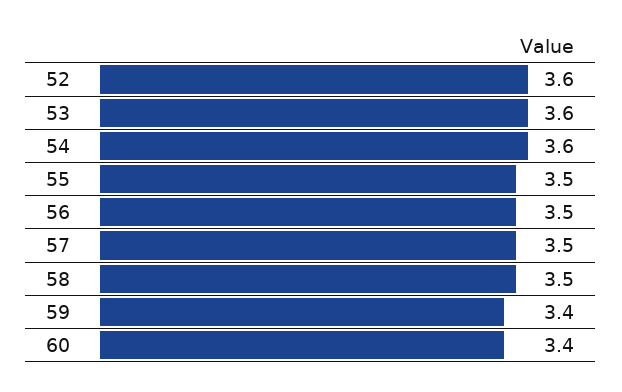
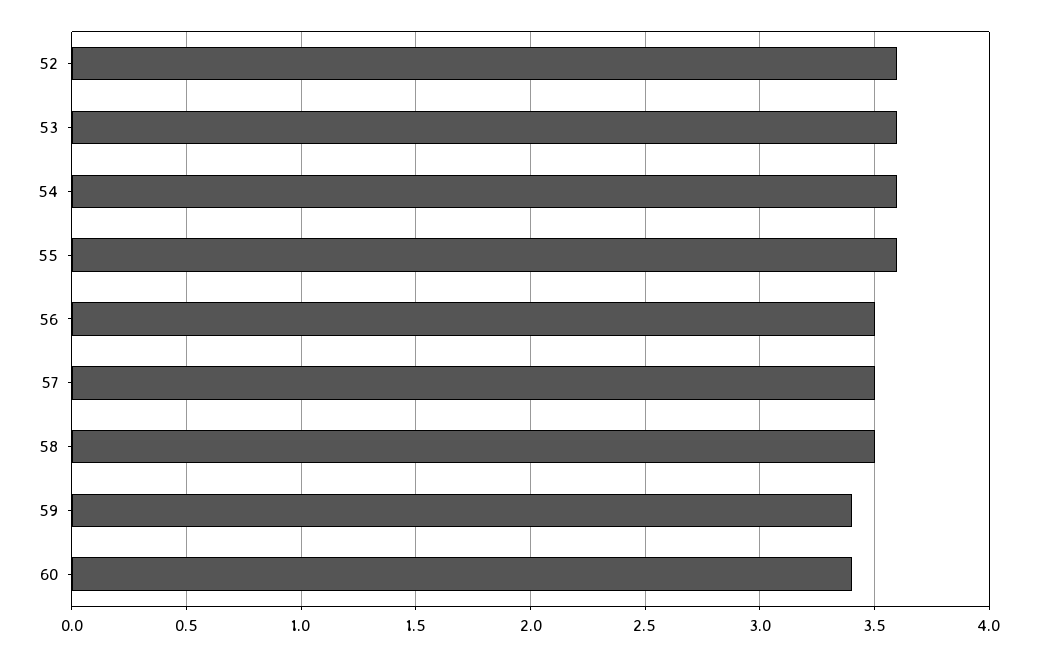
  {
    "52": 3.6,
    "53": 3.6,
    "54": 3.6,
-   "55": 3.5,
+   "55": 3.6,
    "56": 3.5,
    "57": 3.5,
    "58": 3.5,
    "59": 3.4,
    "60": 3.4
  }

